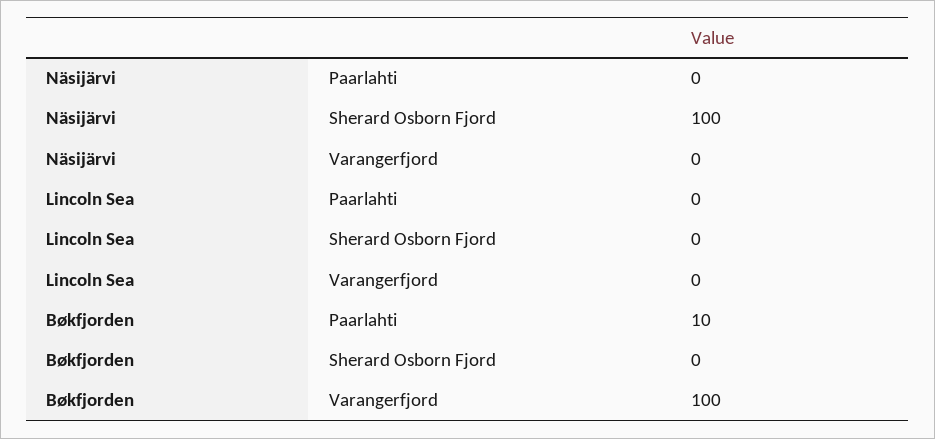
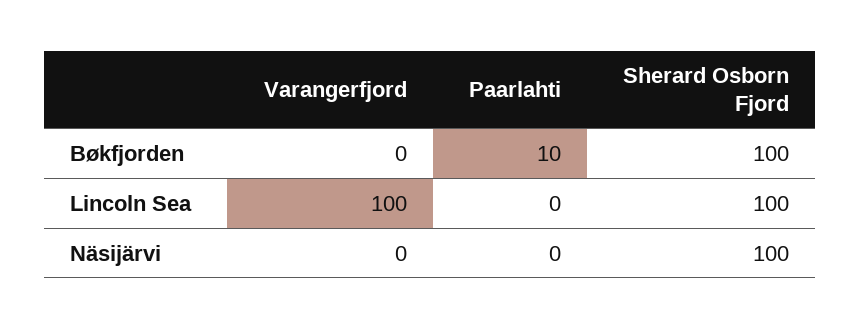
  {
    "Näsijärvi": {
      "Paarlahti": 0,
      "Sherard Osborn Fjord": 100,
      "Varangerfjord": 0
    },
    "Lincoln Sea": {
      "Paarlahti": 0,
-     "Sherard Osborn Fjord": 0,
+     "Sherard Osborn Fjord": 100,
-     "Varangerfjord": 0
+     "Varangerfjord": 100
    },
    "Bøkfjorden": {
      "Paarlahti": 10,
-     "Sherard Osborn Fjord": 0,
+     "Sherard Osborn Fjord": 100,
-     "Varangerfjord": 100
+     "Varangerfjord": 0
    }
  }

